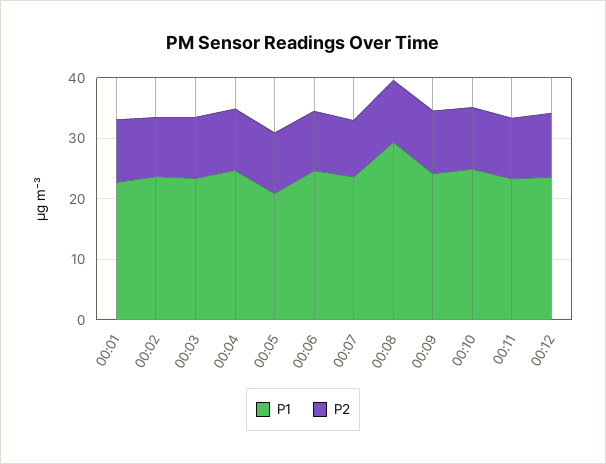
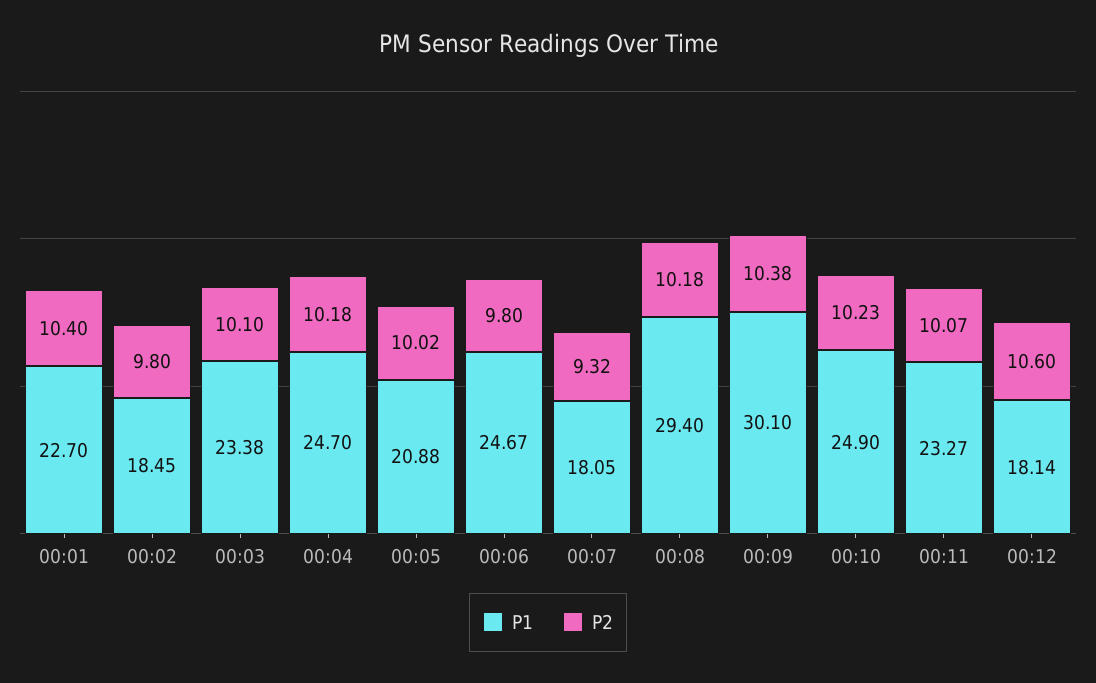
  {
    "P1": {
      "00:01": 22.7,
-     "00:02": 24,
+     "00:02": 18.45,
      "00:03": 23.38,
      "00:04": 24.7,
      "00:05": 20.88,
      "00:06": 24.67,
-     "00:07": 24,
+     "00:07": 18.05,
      "00:08": 29.4,
-     "00:09": 24,
+     "00:09": 30.1,
      "00:10": 24.9,
      "00:11": 23.27,
-     "00:12": 24
+     "00:12": 18.14
    },
    "P2": {
      "00:01": 10.4,
      "00:02": 9.8,
      "00:03": 10.1,
      "00:04": 10.18,
      "00:05": 10.02,
      "00:06": 9.8,
      "00:07": 9.32,
      "00:08": 10.18,
      "00:09": 10.38,
      "00:10": 10.23,
      "00:11": 10.07,
      "00:12": 10.6
    }
  }

